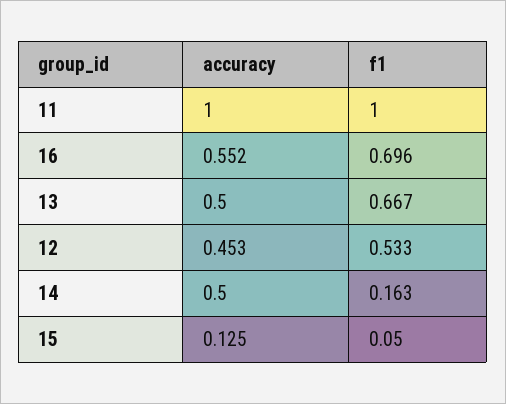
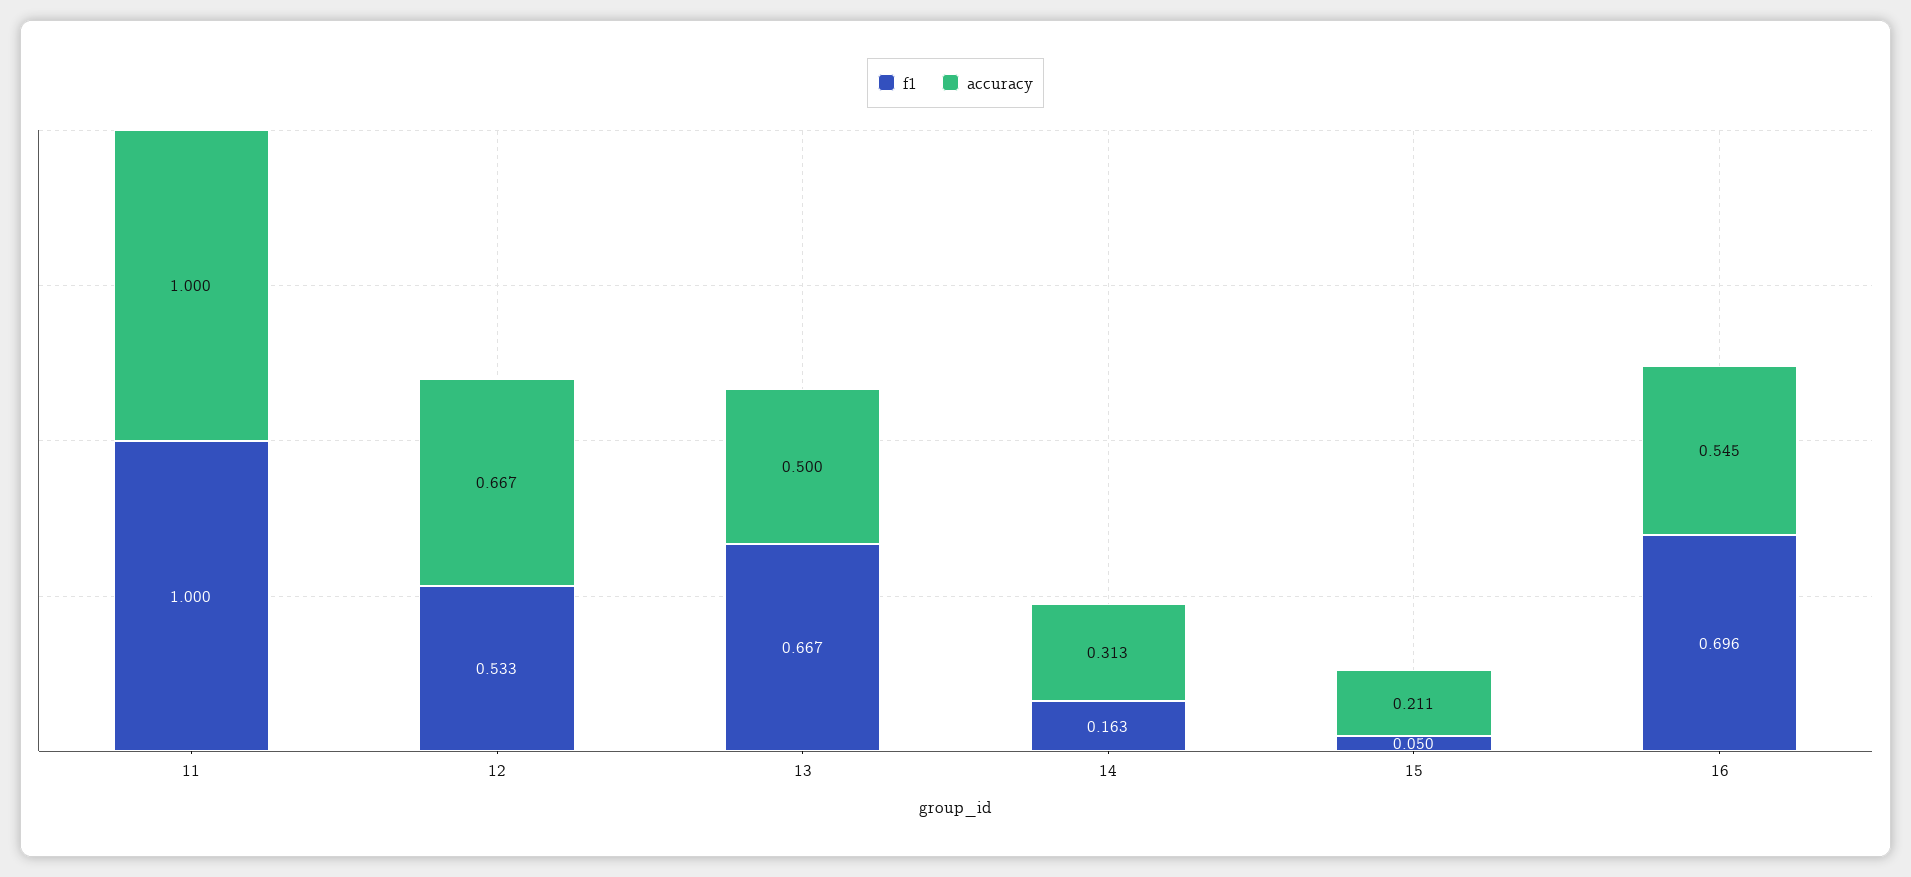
  {
    "accuracy": {
      "11": 1,
-     "16": 0.552,
+     "16": 0.545,
      "13": 0.5,
-     "12": 0.453,
+     "12": 0.667,
-     "14": 0.5,
+     "14": 0.313,
-     "15": 0.125
+     "15": 0.211
    },
    "f1": {
      "11": 1,
      "16": 0.696,
      "13": 0.667,
      "12": 0.533,
      "14": 0.163,
      "15": 0.05
    }
  }

